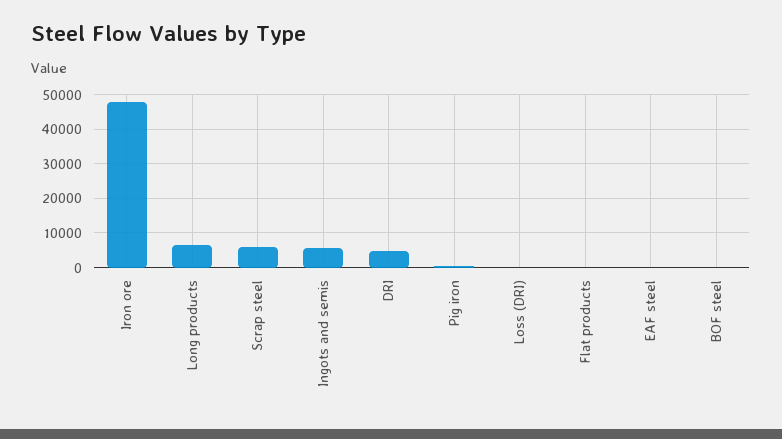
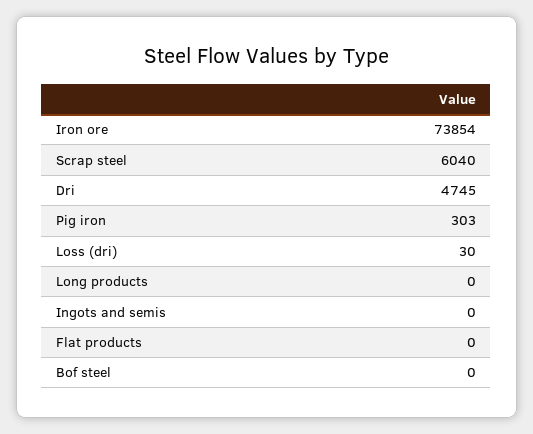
  {
-   "Iron ore": 48000,
+   "Iron ore": 73854,
-   "Long products": 6000,
+   "Long products": 0,
    "Scrap steel": 6040,
-   "Ingots and semis": 6000,
+   "Ingots and semis": 0,
    "DRI": 4745,
    "Pig iron": 303,
    "Loss (DRI)": 30,
    "Flat products": 0,
-   "EAF steel": 0,
    "BOF steel": 0
  }

